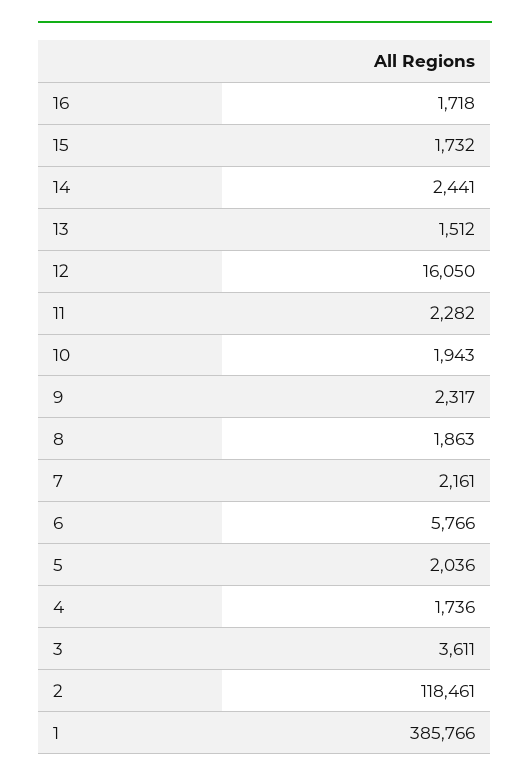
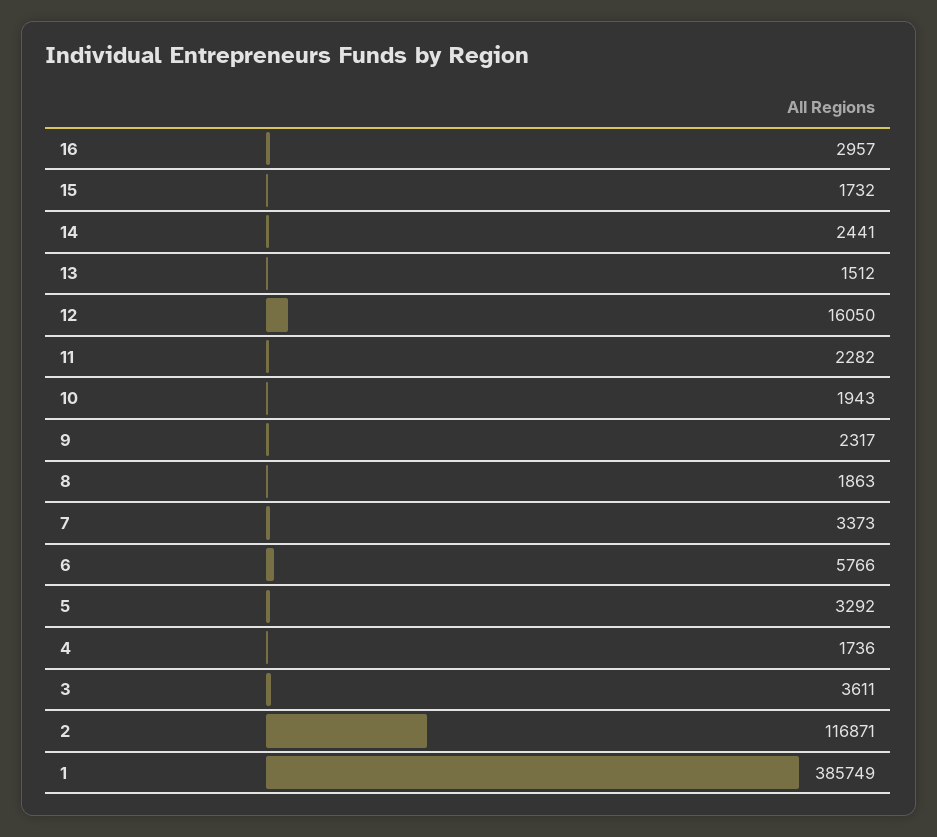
  {
-   "16": 1718,
+   "16": 2957,
    "15": 1732,
    "14": 2441,
    "13": 1512,
    "12": 16050,
    "11": 2282,
    "10": 1943,
    "9": 2317,
    "8": 1863,
-   "7": 2161,
+   "7": 3373,
    "6": 5766,
-   "5": 2036,
+   "5": 3292,
    "4": 1736,
    "3": 3611,
-   "2": 118461,
+   "2": 116871,
-   "1": 385766
+   "1": 385749
  }

